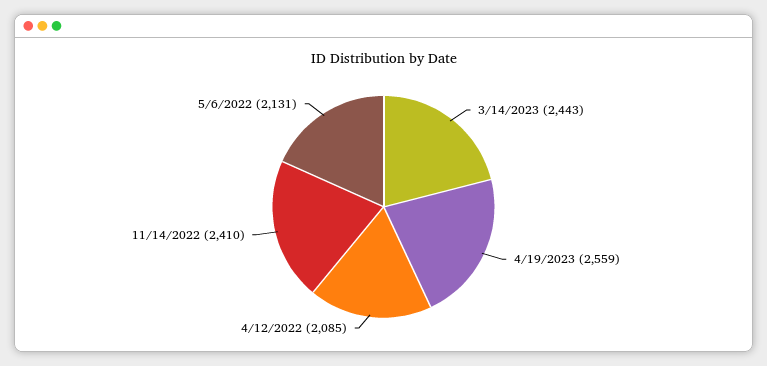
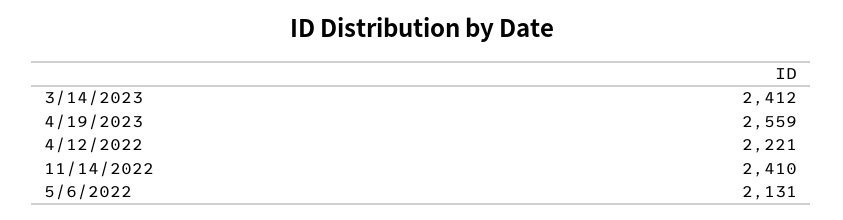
  {
-   "3/14/2023": 2443,
+   "3/14/2023": 2412,
    "4/19/2023": 2559,
-   "4/12/2022": 2085,
+   "4/12/2022": 2221,
    "11/14/2022": 2410,
    "5/6/2022": 2131
  }

